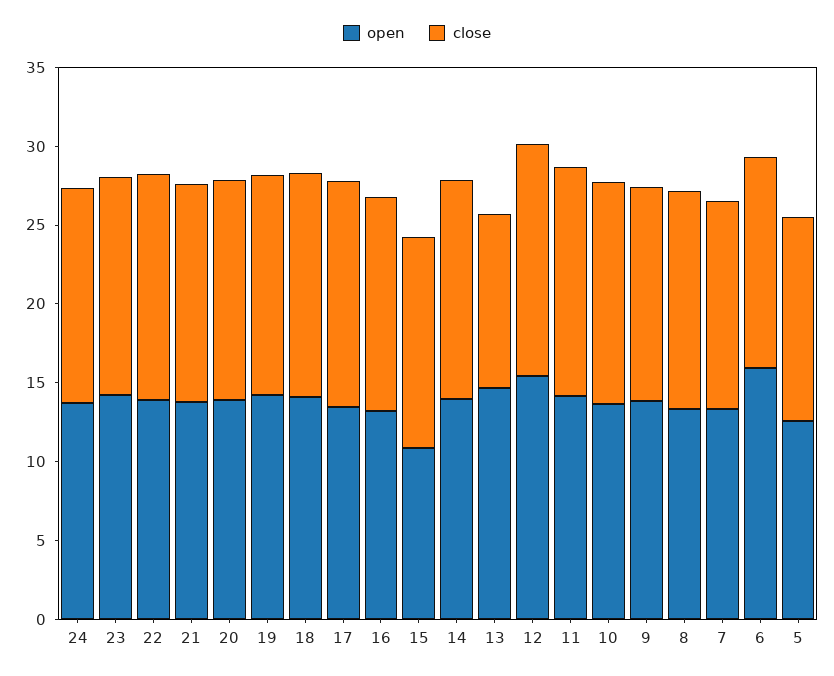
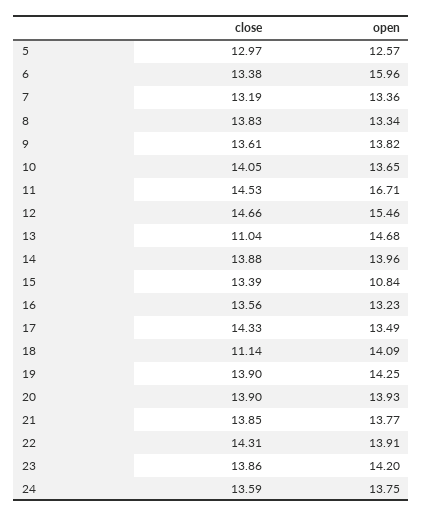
  {
    "open": {
      "24": 13.75,
      "23": 14.2,
      "22": 13.91,
      "21": 13.77,
      "20": 13.93,
      "19": 14.25,
      "18": 14.09,
      "17": 13.49,
      "16": 13.23,
      "15": 10.84,
      "14": 13.96,
      "13": 14.68,
      "12": 15.46,
-     "11": 14,
+     "11": 16.71,
      "10": 13.65,
      "9": 13.82,
      "8": 13.34,
      "7": 13.36,
      "6": 15.96,
      "5": 12.57
    },
    "close": {
      "24": 13.59,
      "23": 13.86,
      "22": 14.31,
      "21": 13.85,
      "20": 13.9,
      "19": 13.9,
-     "18": 14,
+     "18": 11.14,
      "17": 14.33,
      "16": 13.56,
      "15": 13.39,
      "14": 13.88,
      "13": 11.04,
      "12": 14.66,
      "11": 14.53,
      "10": 14.05,
      "9": 13.61,
      "8": 13.83,
      "7": 13.19,
      "6": 13.38,
      "5": 12.97
    }
  }

